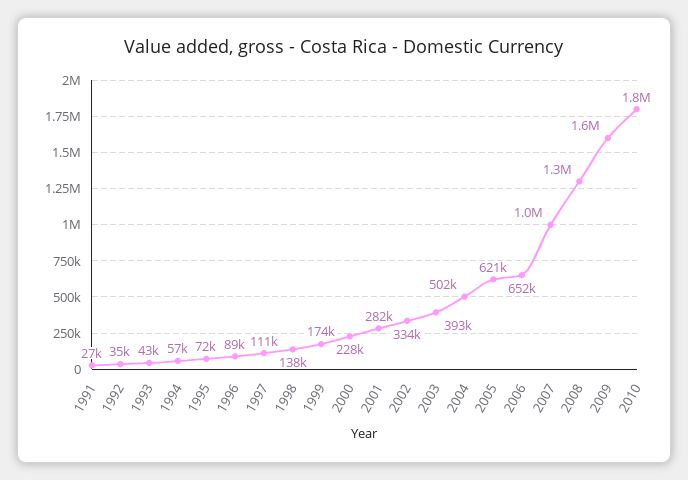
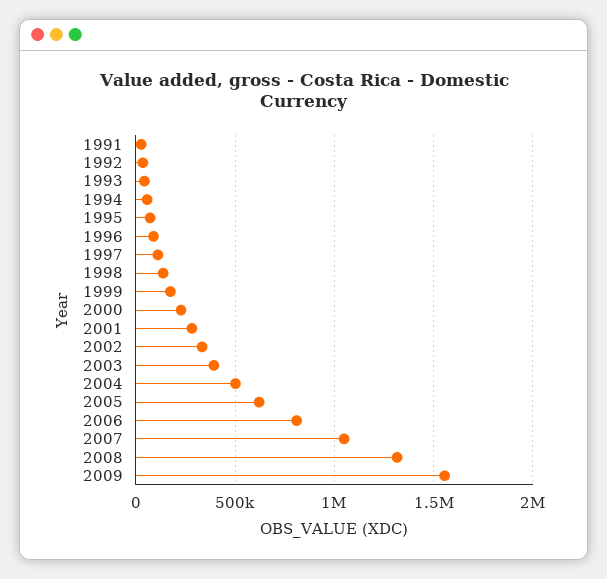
  {
    "1991": 27000,
    "1992": 35000,
    "1993": 43000,
    "1994": 57000,
    "1995": 72000,
    "1996": 89000,
    "1997": 111000,
    "1998": 138000,
    "1999": 174000,
    "2000": 228000,
    "2001": 282000,
    "2002": 334000,
    "2003": 393000,
    "2004": 502000,
    "2005": 621000,
-   "2006": 652000,
+   "2006": 800000,
    "2007": 1000000,
    "2008": 1300000,
-   "2009": 1600000,
+   "2009": 1600000
-   "2010": 1800000
  }

